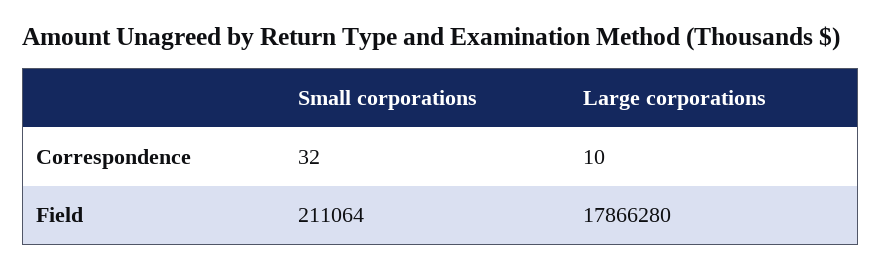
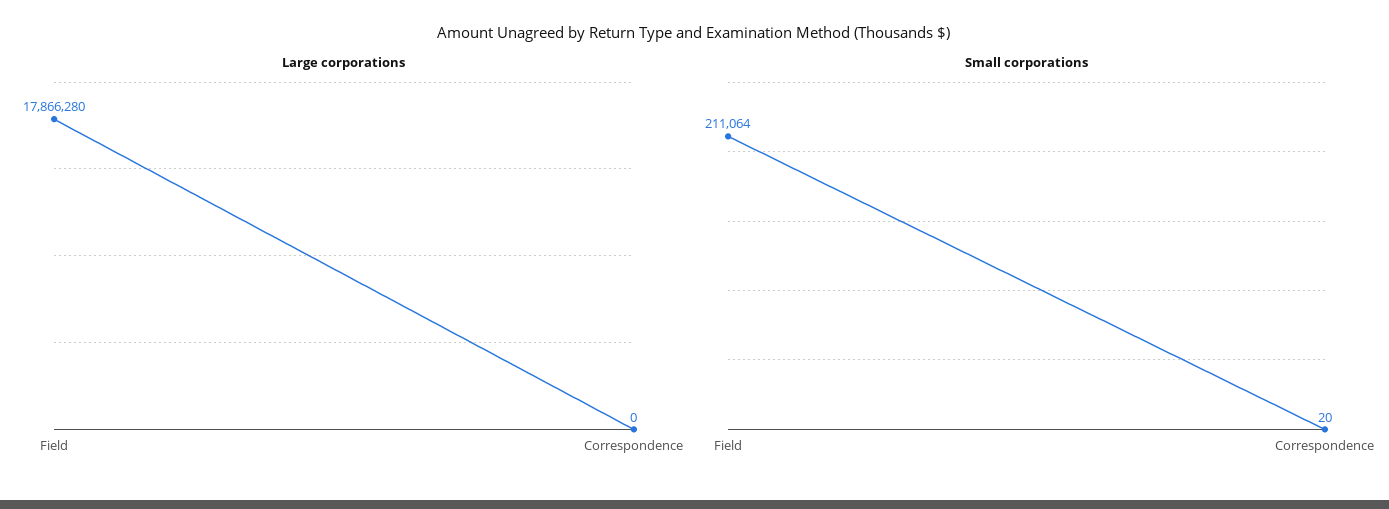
  {
    "Small corporations": {
-     "Correspondence": 32,
+     "Correspondence": 20,
      "Field": 211064
    },
    "Large corporations": {
-     "Correspondence": 10,
+     "Correspondence": 0,
      "Field": 17866280
    }
  }

